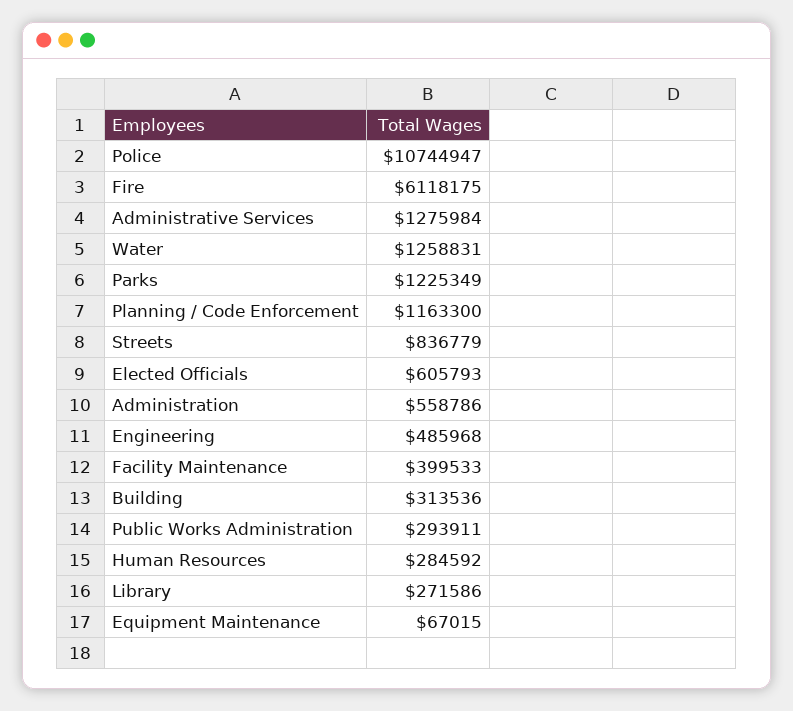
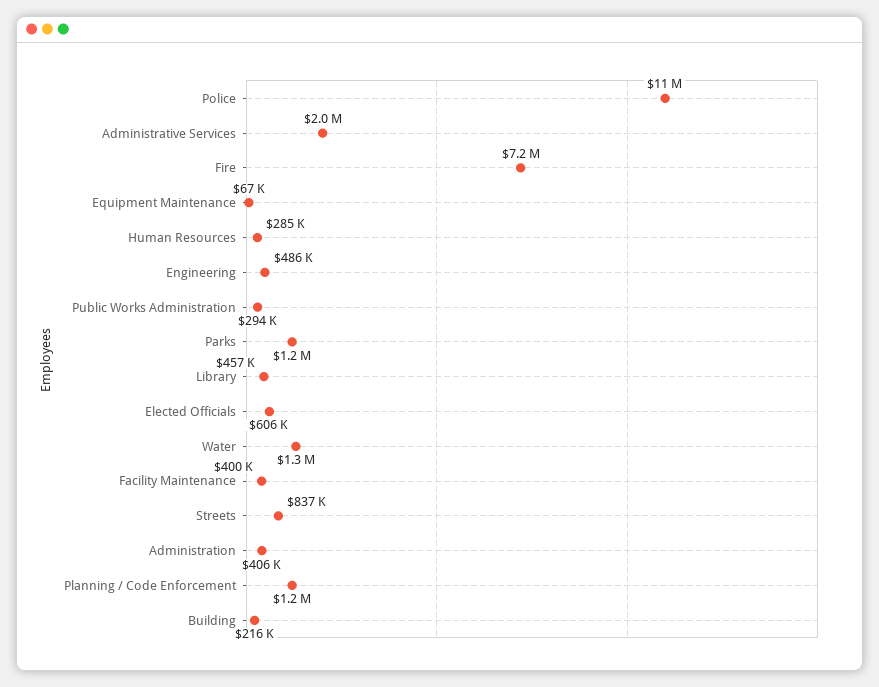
  {
    "Police": 10744947,
-   "Fire": 6118175,
+   "Fire": 7200000,
-   "Administrative Services": 1275984,
+   "Administrative Services": 2000000,
    "Water": 1258831,
    "Parks": 1225349,
    "Planning / Code Enforcement": 1163300,
    "Streets": 836779,
    "Elected Officials": 605793,
-   "Administration": 558786,
+   "Administration": 406000,
    "Engineering": 485968,
    "Facility Maintenance": 399533,
-   "Building": 313536,
+   "Building": 216000,
    "Public Works Administration": 293911,
    "Human Resources": 284592,
-   "Library": 271586,
+   "Library": 457000,
    "Equipment Maintenance": 67015
  }

